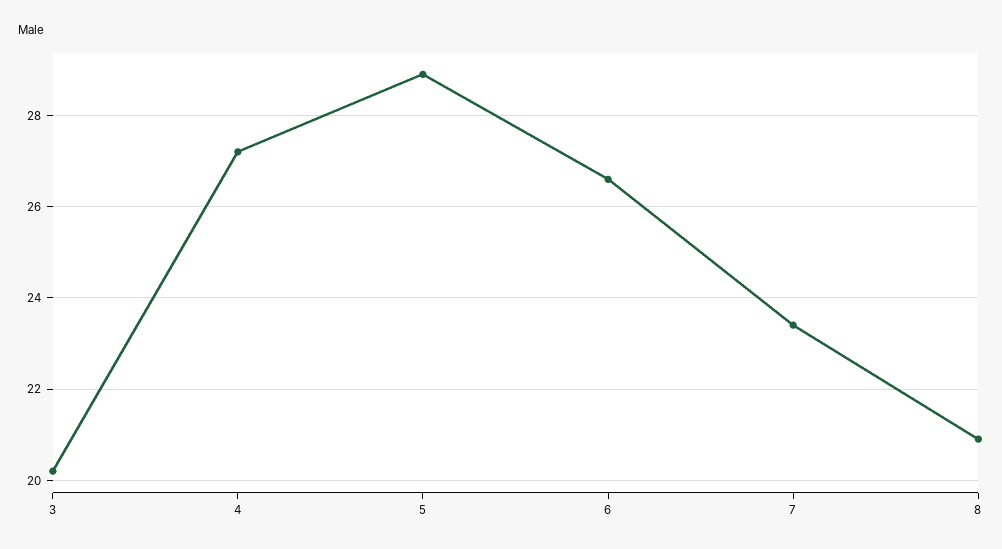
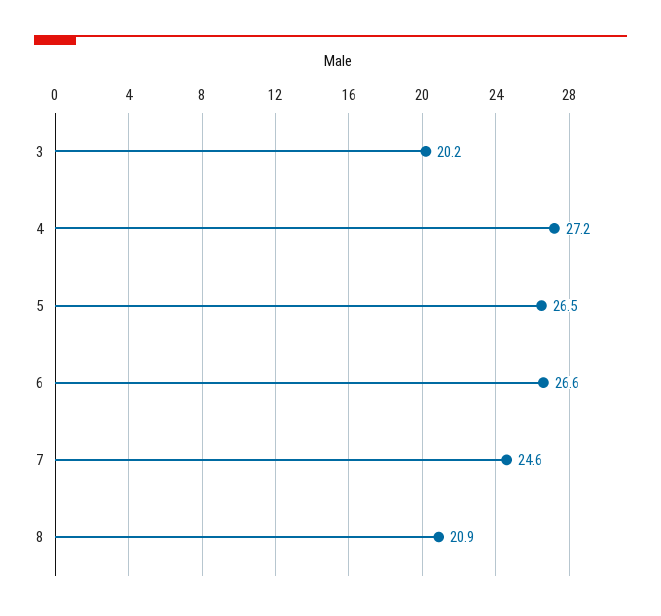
  {
    "3": 20.2,
    "4": 27.2,
-   "5": 29,
+   "5": 26.5,
    "6": 26.6,
-   "7": 23.5,
+   "7": 24.6,
    "8": 20.9
  }

